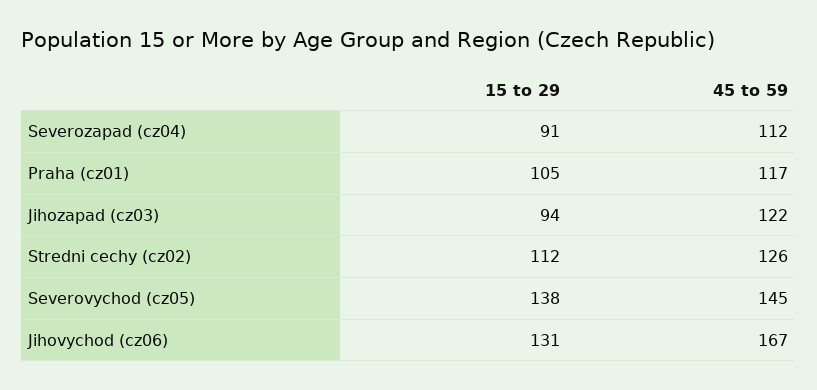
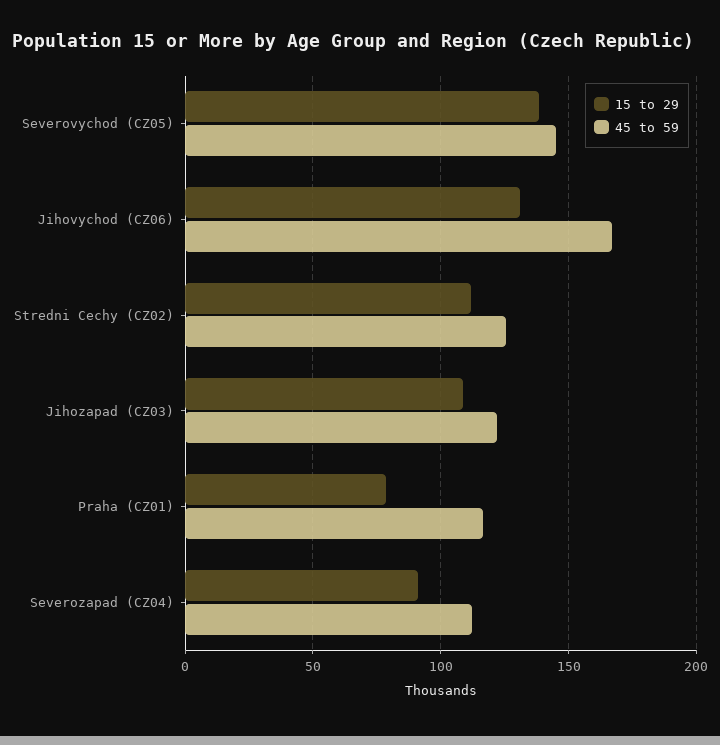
  {
    "15 to 29": {
      "Severozapad (cz04)": 91,
-     "Praha (cz01)": 105,
+     "Praha (cz01)": 80,
-     "Jihozapad (cz03)": 94,
+     "Jihozapad (cz03)": 110,
      "Stredni cechy (cz02)": 112,
      "Severovychod (cz05)": 138,
      "Jihovychod (cz06)": 131
    },
    "45 to 59": {
      "Severozapad (cz04)": 112,
      "Praha (cz01)": 117,
      "Jihozapad (cz03)": 122,
      "Stredni cechy (cz02)": 126,
      "Severovychod (cz05)": 145,
      "Jihovychod (cz06)": 167
    }
  }

